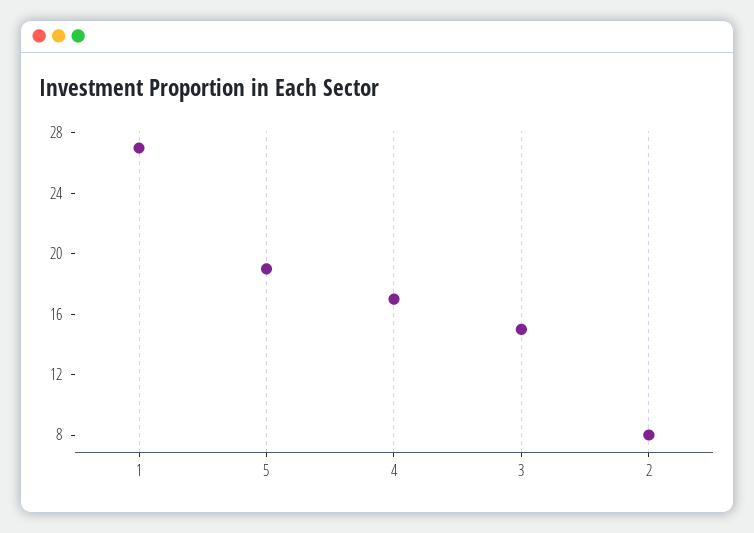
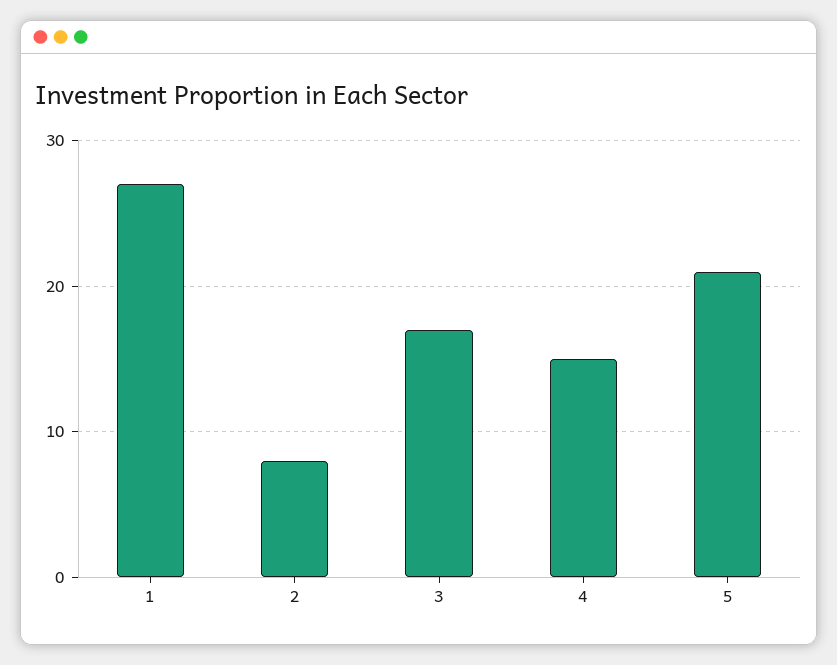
  {
    "1": 27,
-   "5": 19,
+   "5": 21,
-   "4": 17,
+   "4": 15,
-   "3": 15,
+   "3": 17,
    "2": 8
  }

